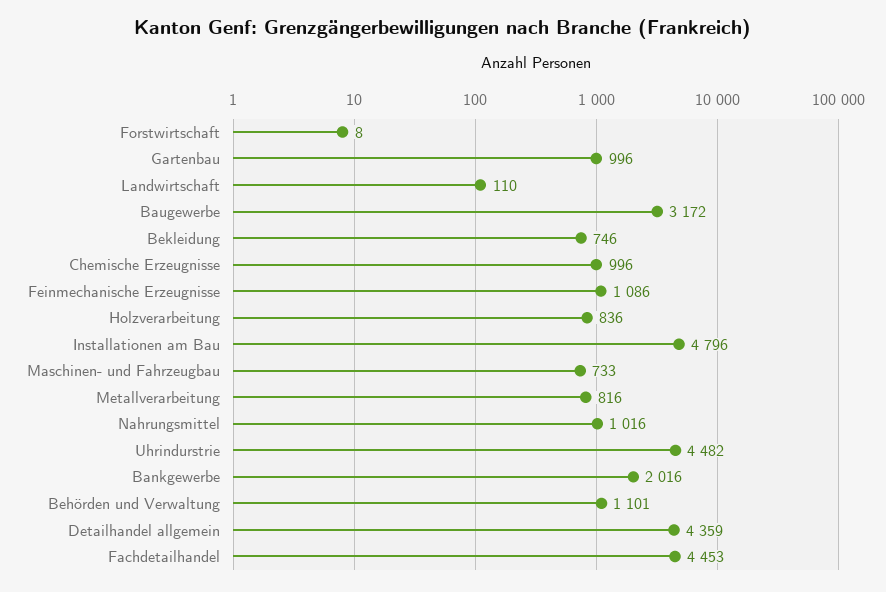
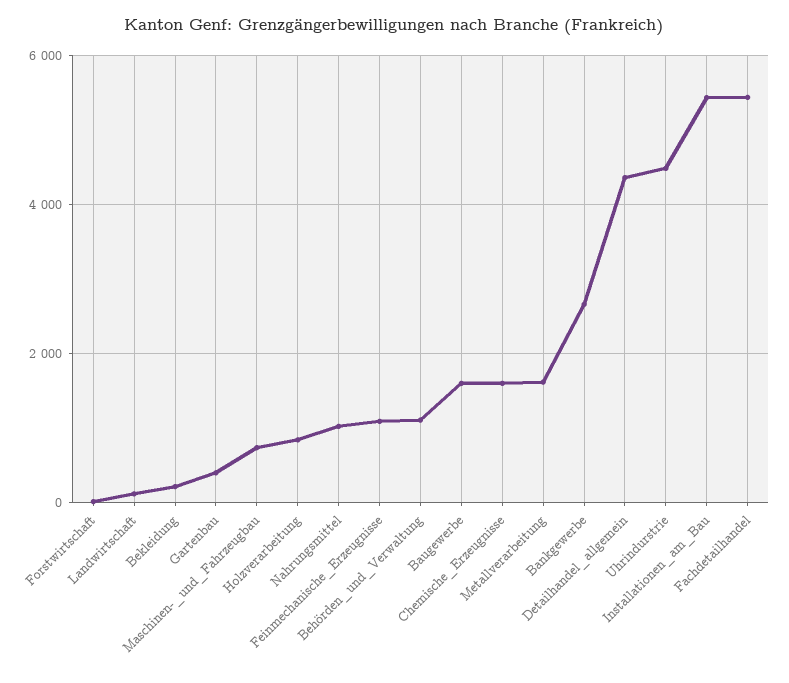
  {
    "Forstwirtschaft": 8,
-   "Gartenbau": 996,
+   "Gartenbau": 400,
    "Landwirtschaft": 110,
-   "Baugewerbe": 3172,
+   "Baugewerbe": 1600,
-   "Bekleidung": 746,
+   "Bekleidung": 200,
-   "Chemische Erzeugnisse": 996,
+   "Chemische Erzeugnisse": 1600,
    "Feinmechanische Erzeugnisse": 1086,
    "Holzverarbeitung": 836,
-   "Installationen am Bau": 4796,
+   "Installationen am Bau": 5400,
    "Maschinen- und Fahrzeugbau": 733,
-   "Metallverarbeitung": 816,
+   "Metallverarbeitung": 1600,
    "Nahrungsmittel": 1016,
    "Uhrindurstrie": 4482,
-   "Bankgewerbe": 2016,
+   "Bankgewerbe": 2600,
    "Behörden und Verwaltung": 1101,
    "Detailhandel allgemein": 4359,
-   "Fachdetailhandel": 4453
+   "Fachdetailhandel": 5400
  }

